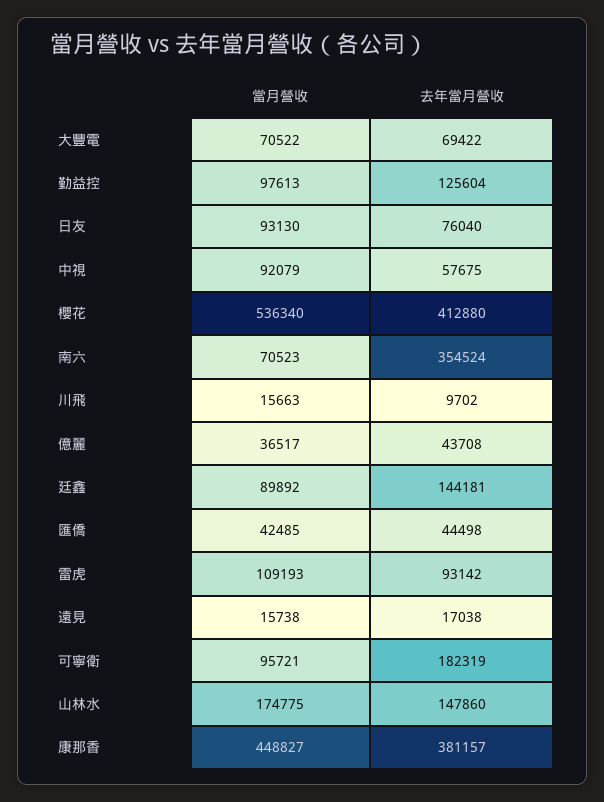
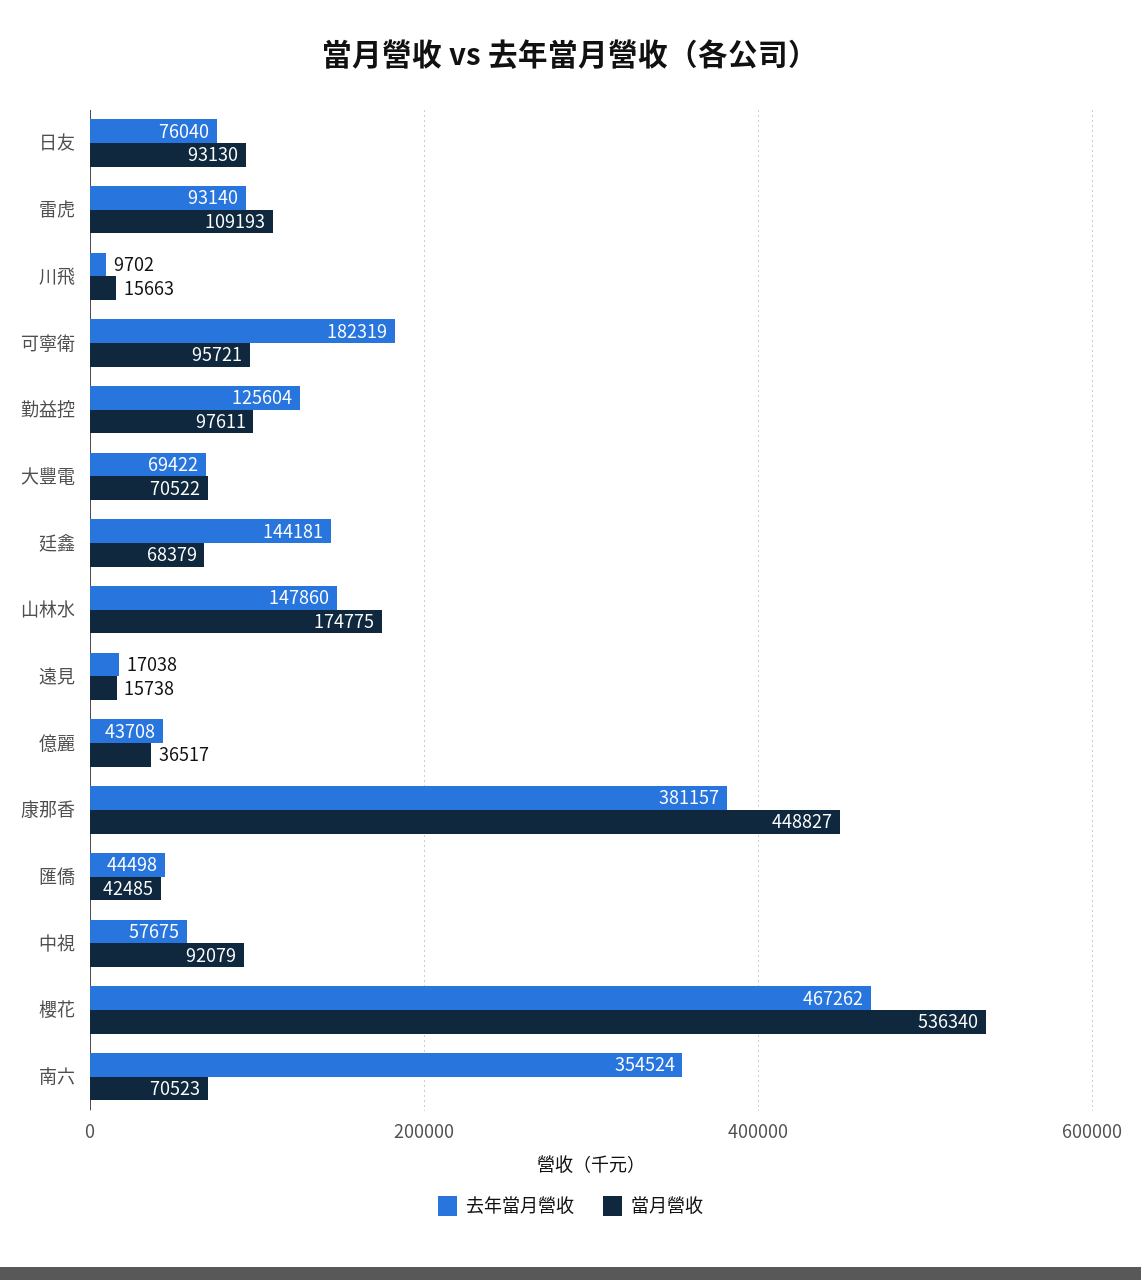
  {
    "當月營收": {
      "大豐電": 70522,
-     "勤益控": 97613,
+     "勤益控": 97611,
      "日友": 93130,
      "中視": 92079,
      "櫻花": 536340,
      "南六": 70523,
      "川飛": 15663,
      "億麗": 36517,
-     "廷鑫": 89892,
+     "廷鑫": 68379,
      "匯僑": 42485,
      "雷虎": 109193,
      "遠見": 15738,
      "可寧衛": 95721,
      "山林水": 174775,
      "康那香": 448827
    },
    "去年當月營收": {
      "大豐電": 69422,
      "勤益控": 125604,
      "日友": 76040,
      "中視": 57675,
-     "櫻花": 412880,
+     "櫻花": 467262,
      "南六": 354524,
      "川飛": 9702,
      "億麗": 43708,
      "廷鑫": 144181,
      "匯僑": 44498,
-     "雷虎": 93142,
+     "雷虎": 93140,
      "遠見": 17038,
      "可寧衛": 182319,
      "山林水": 147860,
      "康那香": 381157
    }
  }

